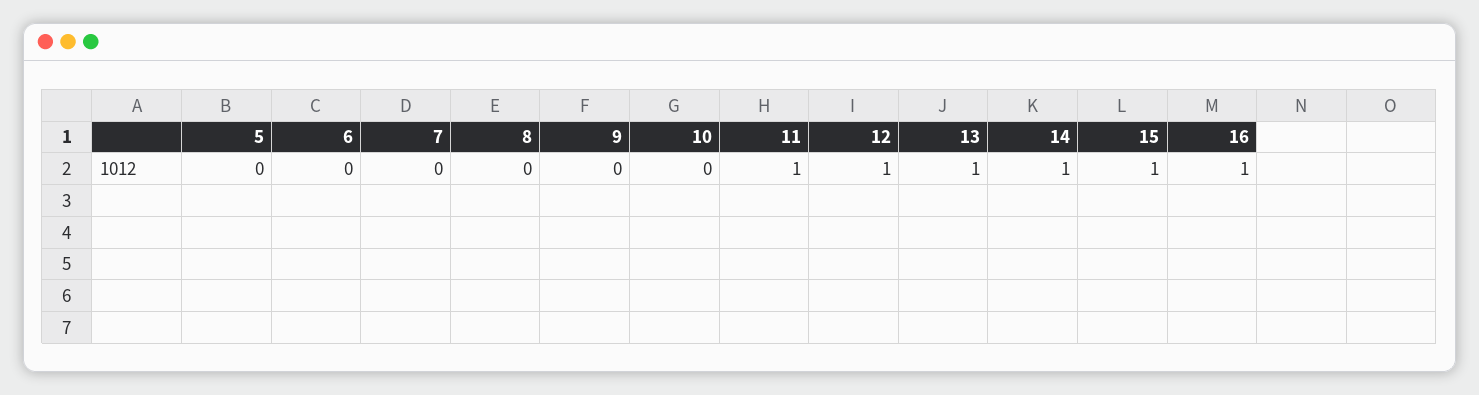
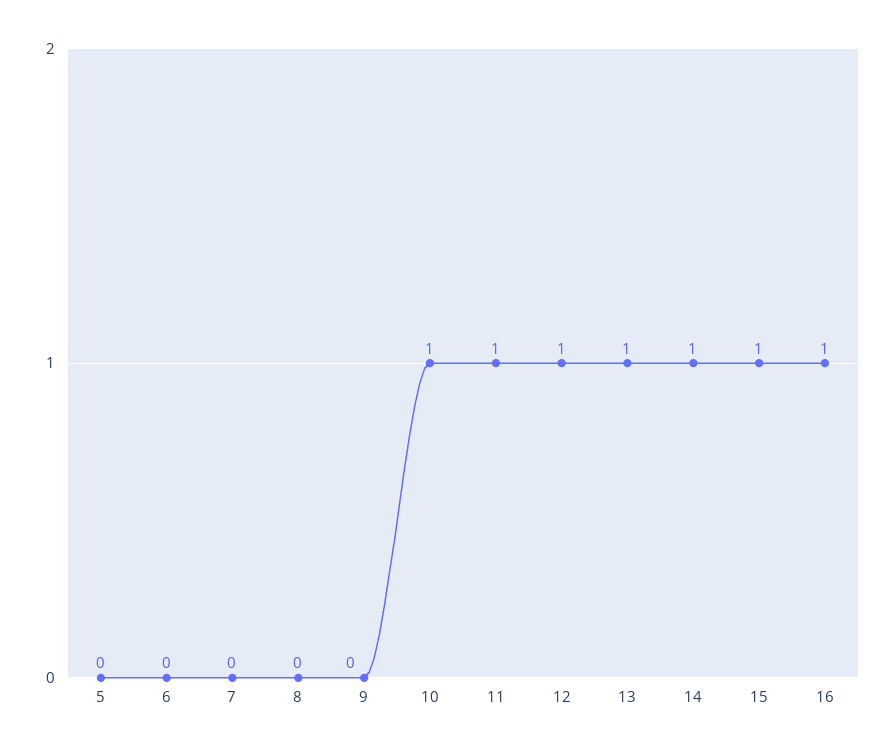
  {
    "5": 0,
    "6": 0,
    "7": 0,
    "8": 0,
    "9": 0,
-   "10": 0,
+   "10": 1,
    "11": 1,
    "12": 1,
    "13": 1,
    "14": 1,
    "15": 1,
    "16": 1
  }

